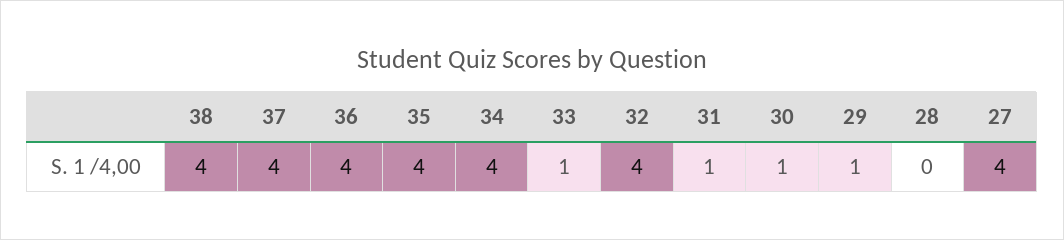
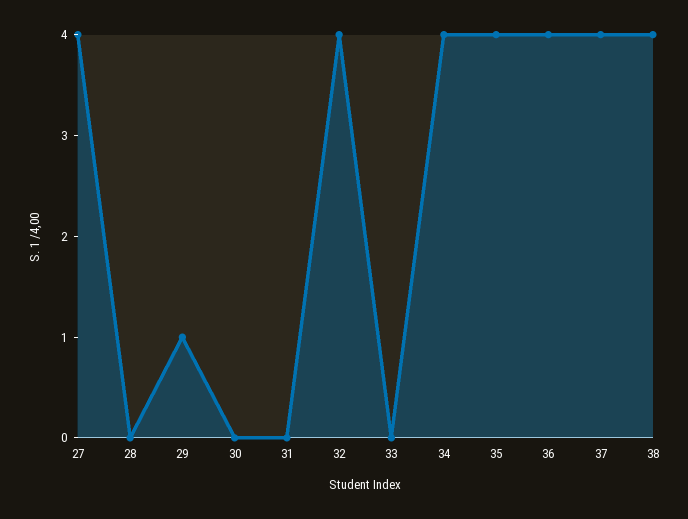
  {
    "38": 4,
    "37": 4,
    "36": 4,
    "35": 4,
    "34": 4,
-   "33": 1,
+   "33": 0,
    "32": 4,
-   "31": 1,
+   "31": 0,
-   "30": 1,
+   "30": 0,
    "29": 1,
    "28": 0,
    "27": 4
  }

